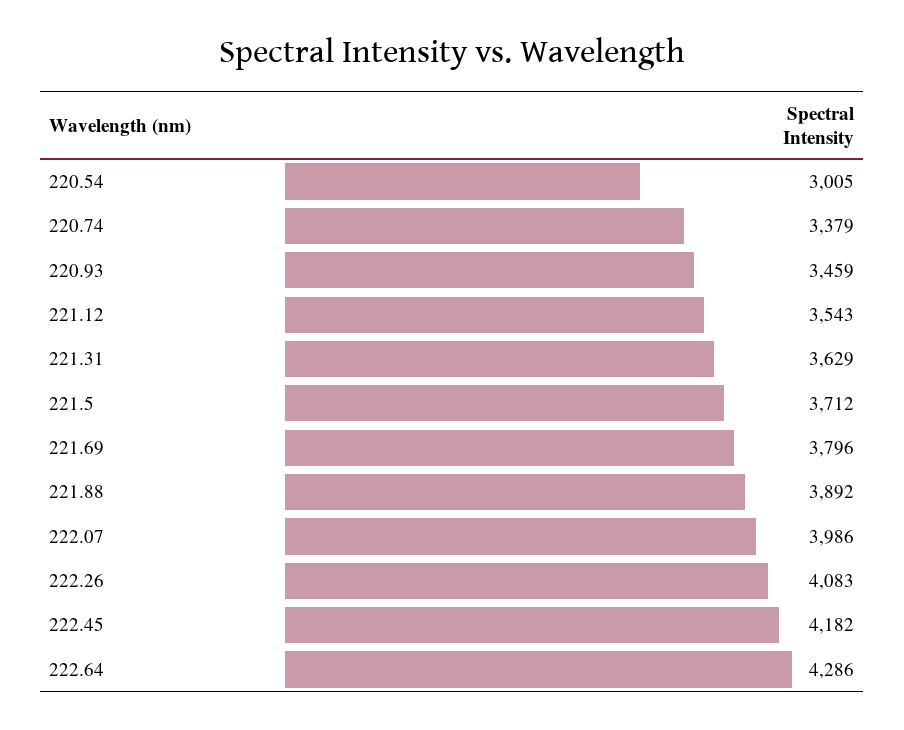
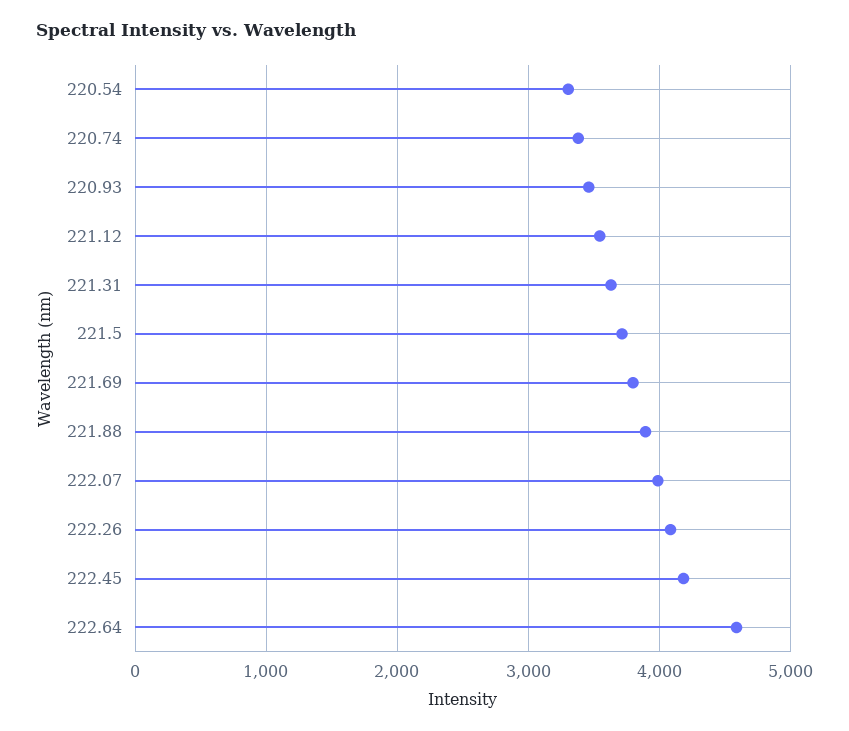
  {
-   "220.54": 3005,
+   "220.54": 3300,
    "220.74": 3379,
    "220.93": 3459,
    "221.12": 3543,
    "221.31": 3629,
    "221.5": 3712,
    "221.69": 3796,
    "221.88": 3892,
    "222.07": 3986,
    "222.26": 4083,
    "222.45": 4182,
-   "222.64": 4286
+   "222.64": 4600
  }

